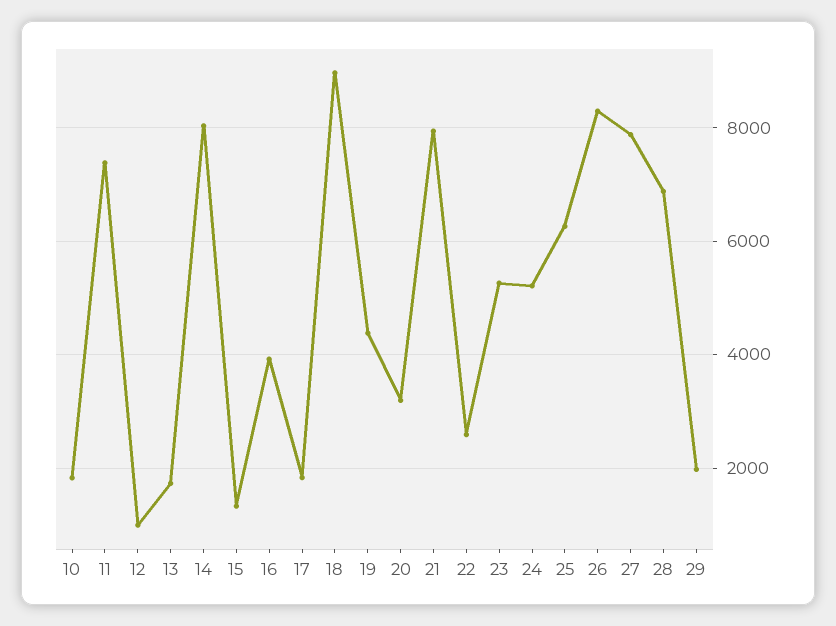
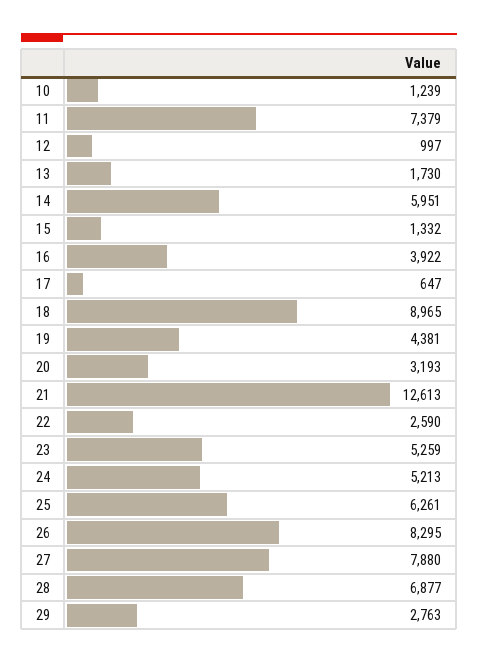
  {
-   "10": 1800,
+   "10": 1239,
    "11": 7379,
    "12": 997,
    "13": 1730,
-   "14": 8000,
+   "14": 5951,
    "15": 1332,
    "16": 3922,
-   "17": 1800,
+   "17": 647,
    "18": 8965,
    "19": 4381,
    "20": 3193,
-   "21": 8000,
+   "21": 12613,
    "22": 2590,
    "23": 5259,
    "24": 5213,
    "25": 6261,
    "26": 8295,
    "27": 7880,
    "28": 6877,
-   "29": 2000
+   "29": 2763
  }

